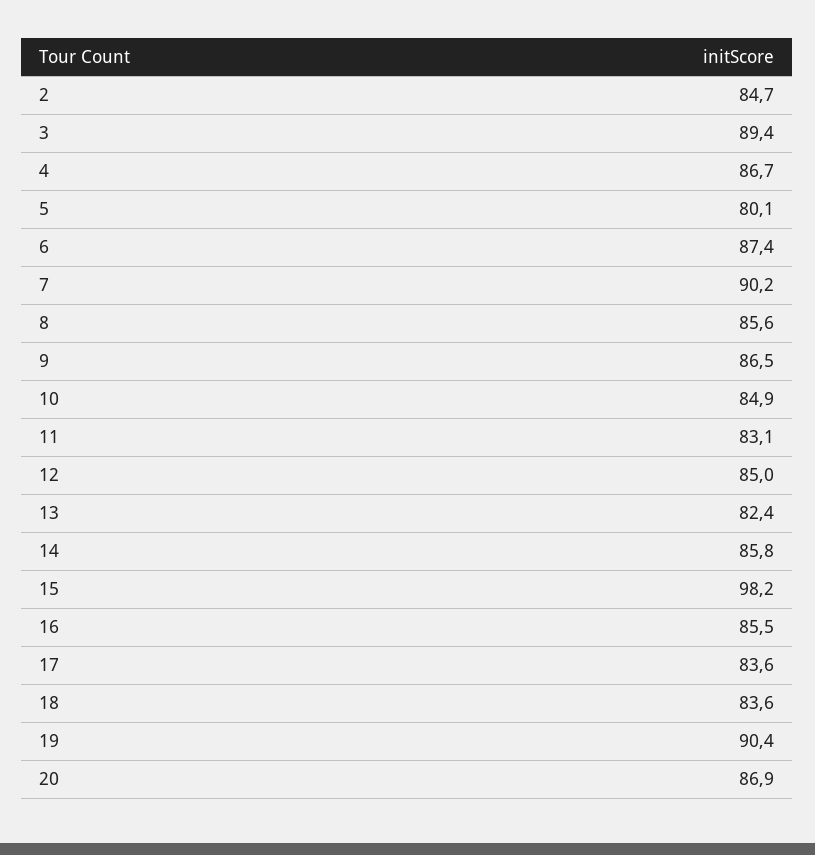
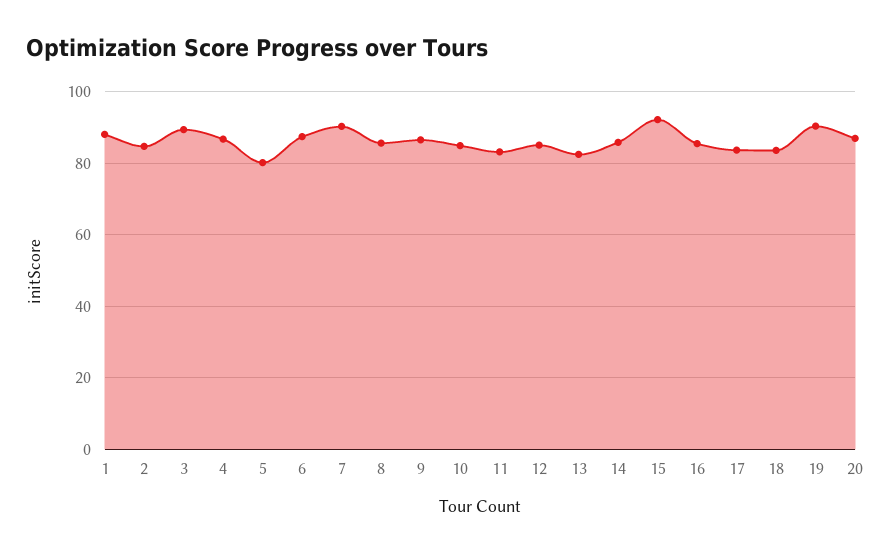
  {
    "2": 84.7,
    "3": 89.4,
    "4": 86.7,
    "5": 80.1,
    "6": 87.4,
    "7": 90.2,
    "8": 85.6,
    "9": 86.5,
    "10": 84.9,
    "11": 83.1,
    "12": 85,
    "13": 82.4,
    "14": 85.8,
-   "15": 98.2,
+   "15": 92,
    "16": 85.5,
    "17": 83.6,
    "18": 83.6,
    "19": 90.4,
-   "20": 86.9
+   "20": 86.9,
+   "1": 88
  }

